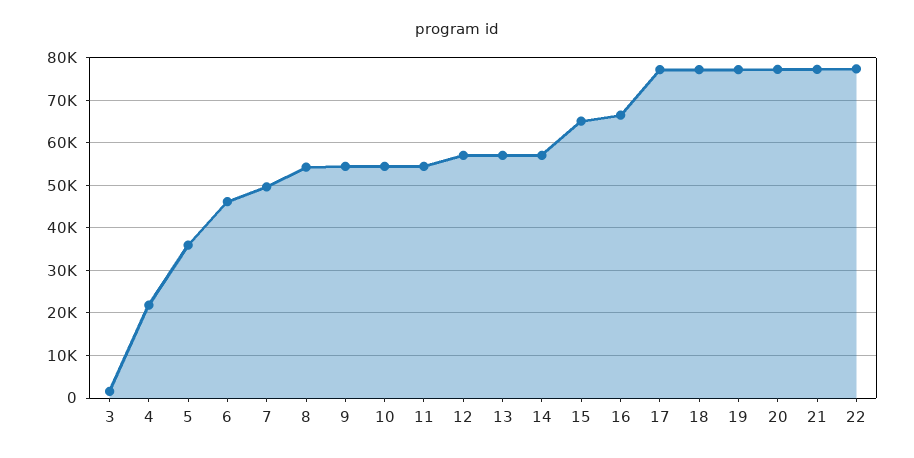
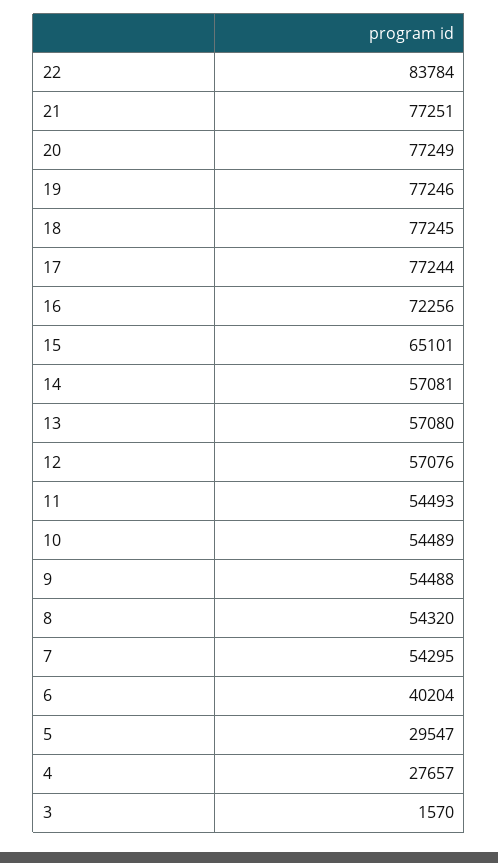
  {
    "3": 1570,
-   "4": 22000,
+   "4": 27657,
-   "5": 36000,
+   "5": 29547,
-   "6": 46000,
+   "6": 40204,
-   "7": 50000,
+   "7": 54295,
    "8": 54320,
    "9": 54488,
    "10": 54489,
    "11": 54493,
    "12": 57076,
    "13": 57080,
    "14": 57081,
    "15": 65101,
-   "16": 66000,
+   "16": 72256,
    "17": 77244,
    "18": 77245,
    "19": 77246,
    "20": 77249,
    "21": 77251,
-   "22": 78000
+   "22": 83784
  }

